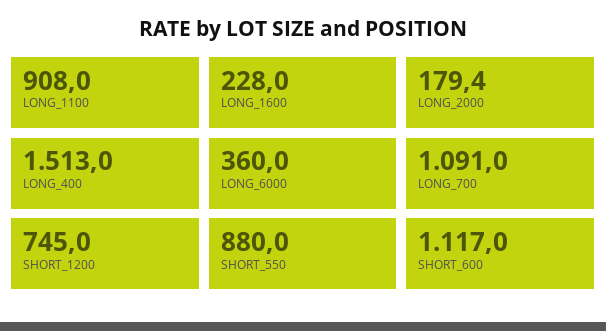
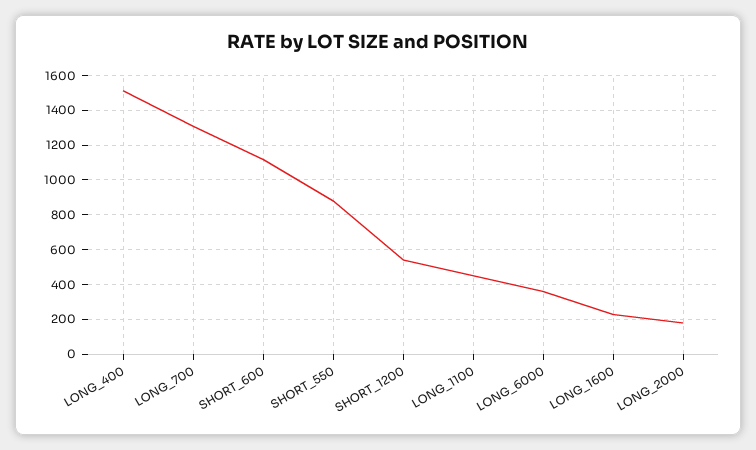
  {
-   "LONG_1100": 908,
+   "LONG_1100": 450,
    "LONG_1600": 228,
    "LONG_2000": 179.4,
    "LONG_400": 1513,
    "LONG_6000": 360,
-   "LONG_700": 1091,
+   "LONG_700": 1300,
-   "SHORT_1200": 745,
+   "SHORT_1200": 550,
    "SHORT_550": 880,
    "SHORT_600": 1117
  }

